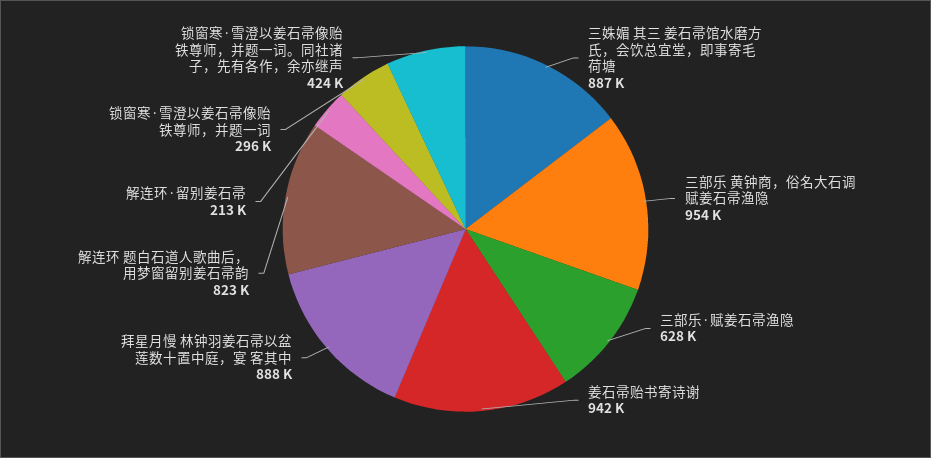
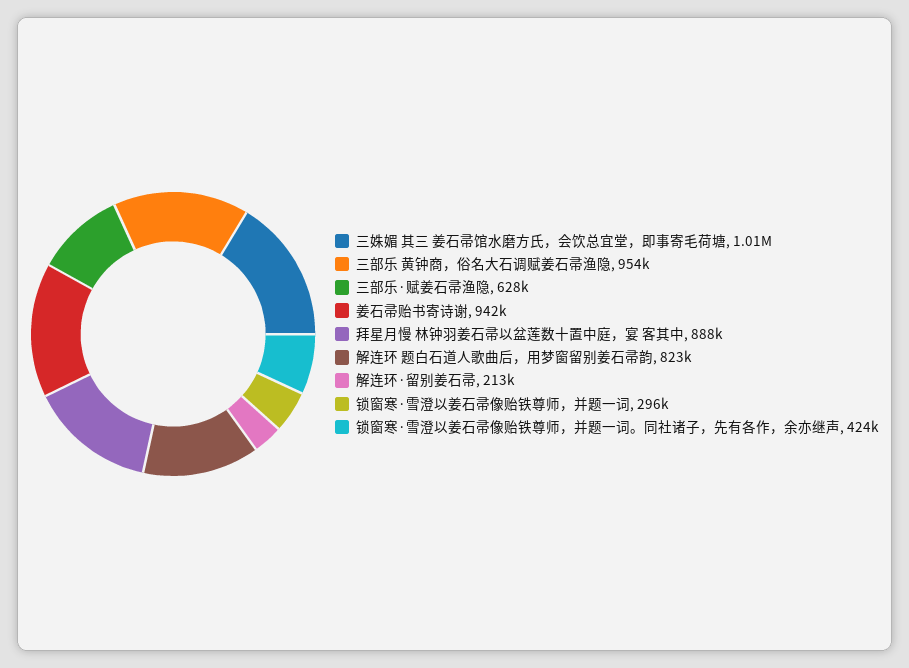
  {
-   "三姝媚 其三 姜石帚馆水磨方氏，会饮总宜堂，即事寄毛荷塘": 887000,
+   "三姝媚 其三 姜石帚馆水磨方氏，会饮总宜堂，即事寄毛荷塘": 1010000,
    "三部乐 黄钟商，俗名大石调赋姜石帚渔隐": 954000,
    "三部乐·赋姜石帚渔隐": 628000,
    "姜石帚贻书寄诗谢": 942000,
    "拜星月慢 林钟羽姜石帚以盆莲数十置中庭，宴 客其中": 888000,
    "解连环 题白石道人歌曲后，用梦窗留别姜石帚韵": 823000,
    "解连环·留别姜石帚": 213000,
    "锁窗寒·雪澄以姜石帚像贻铁尊师，并题一词": 296000,
    "锁窗寒·雪澄以姜石帚像贻铁尊师，并题一词。同社诸子，先有各作，余亦继声": 424000
  }

